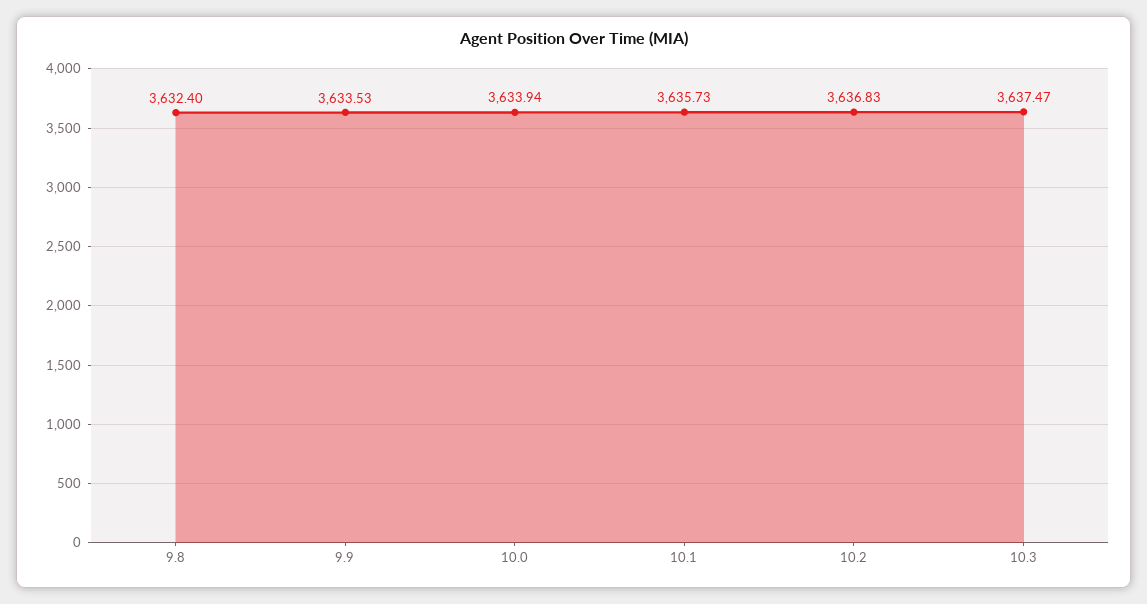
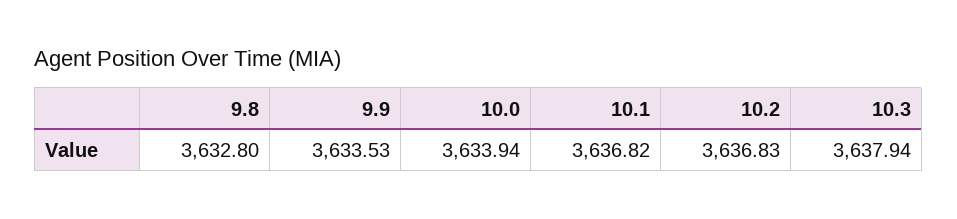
  {
-   "9.8": 3632.4,
+   "9.8": 3632.8,
    "9.9": 3633.53,
    "10.0": 3633.94,
-   "10.1": 3635.73,
+   "10.1": 3636.82,
    "10.2": 3636.83,
-   "10.3": 3637.47
+   "10.3": 3637.94
  }

